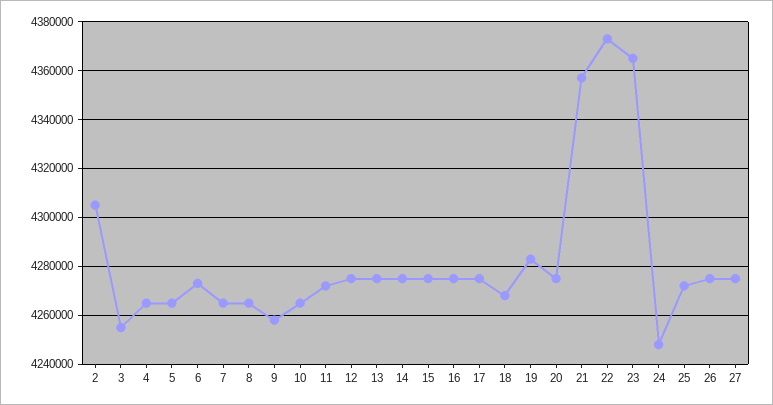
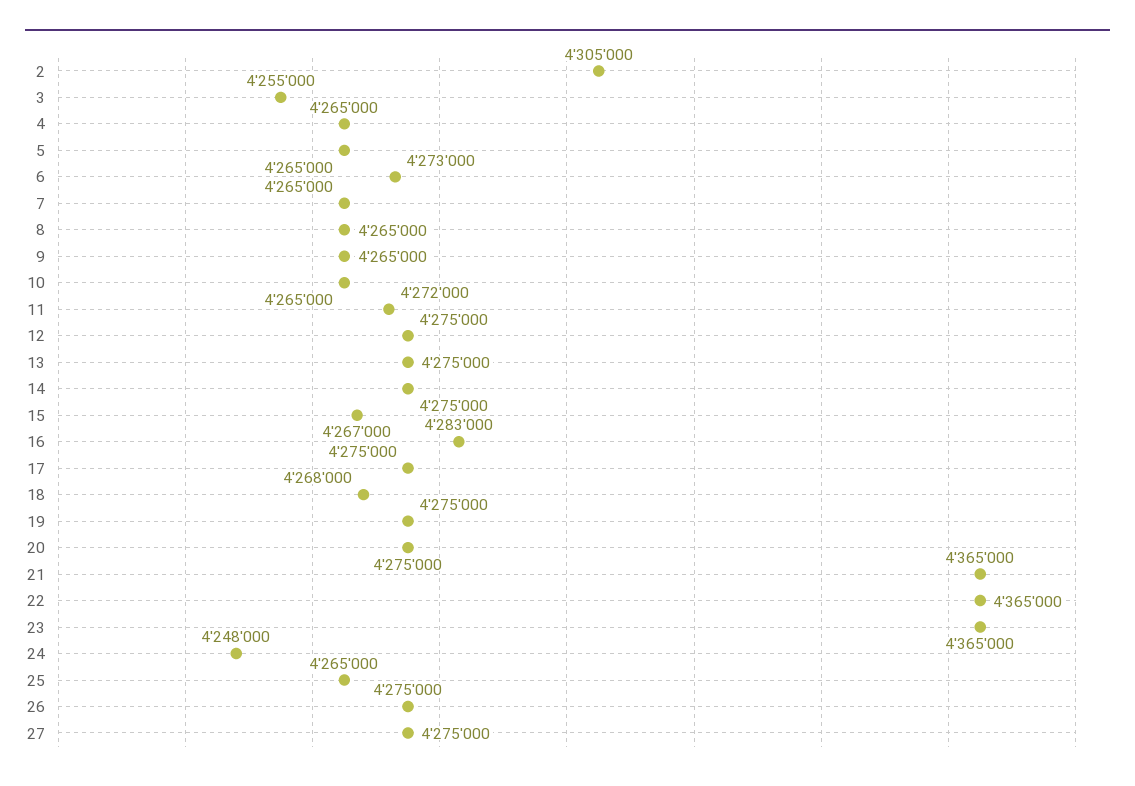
  {
    "2": 4305000,
    "3": 4255000,
    "4": 4265000,
    "5": 4265000,
    "6": 4273000,
    "7": 4265000,
    "8": 4265000,
-   "9": 4257500,
+   "9": 4265000,
    "10": 4265000,
    "11": 4272000,
    "12": 4275000,
    "13": 4275000,
    "14": 4275000,
-   "15": 4275000,
+   "15": 4267000,
-   "16": 4275000,
+   "16": 4283000,
    "17": 4275000,
    "18": 4268000,
-   "19": 4282500,
+   "19": 4275000,
    "20": 4275000,
-   "21": 4357500,
+   "21": 4365000,
-   "22": 4372500,
+   "22": 4365000,
    "23": 4365000,
    "24": 4248000,
-   "25": 4272500,
+   "25": 4265000,
    "26": 4275000,
    "27": 4275000
  }

